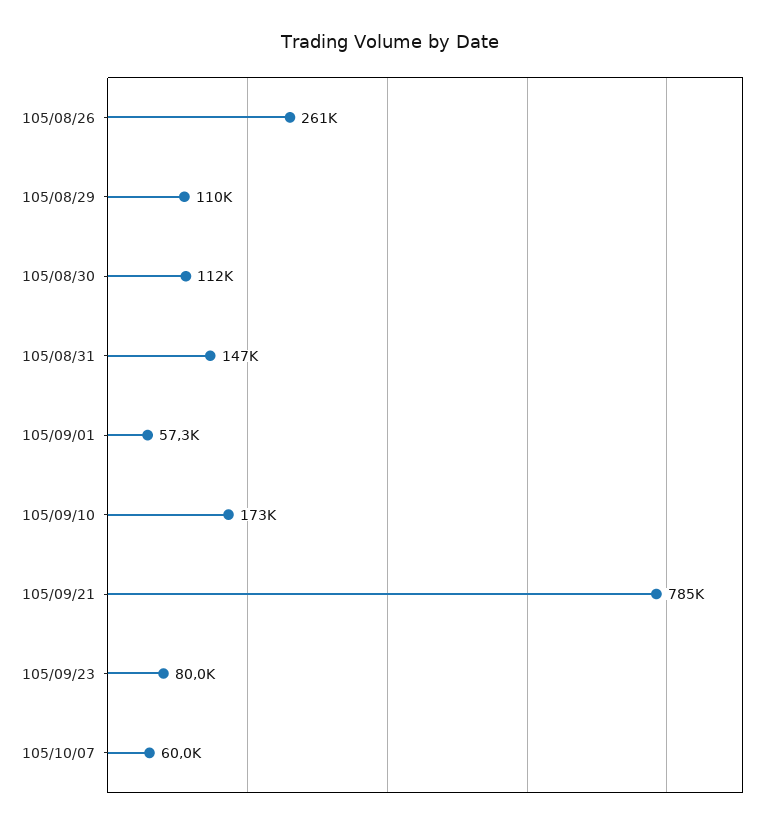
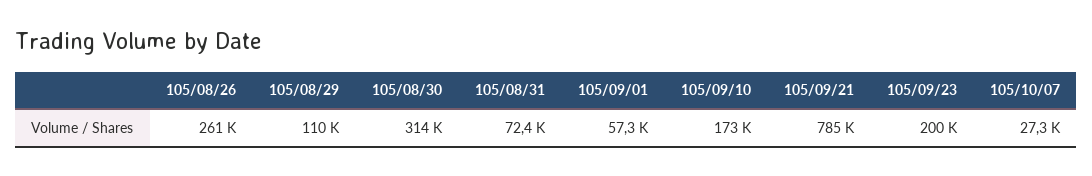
  {
    "105/08/26": 261000,
    "105/08/29": 110000,
-   "105/08/30": 112000,
+   "105/08/30": 314000,
-   "105/08/31": 147000,
+   "105/08/31": 72400,
    "105/09/01": 57300,
    "105/09/10": 173000,
    "105/09/21": 785000,
-   "105/09/23": 80000,
+   "105/09/23": 200000,
-   "105/10/07": 60000
+   "105/10/07": 27300
  }

